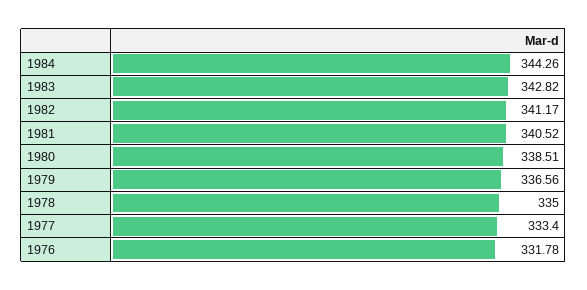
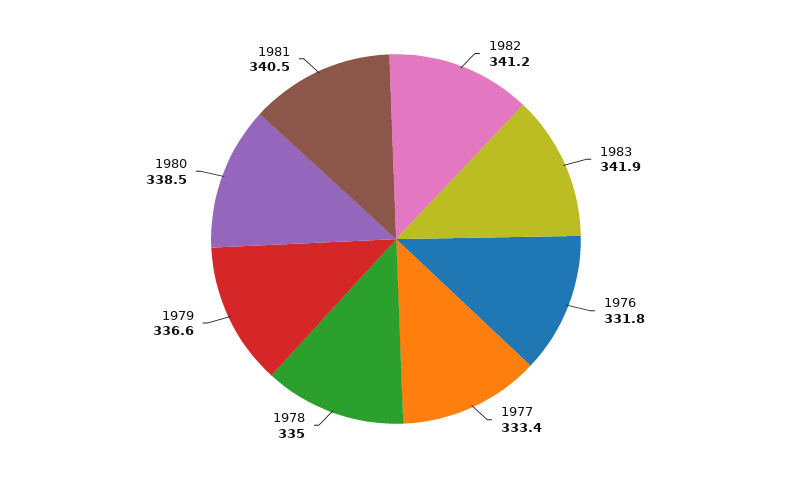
  {
-   "1984": 344.26,
-   "1983": 342.82,
+   "1983": 341.9,
    "1982": 341.17,
    "1981": 340.52,
    "1980": 338.51,
    "1979": 336.56,
    "1978": 335,
    "1977": 333.4,
    "1976": 331.78
  }

